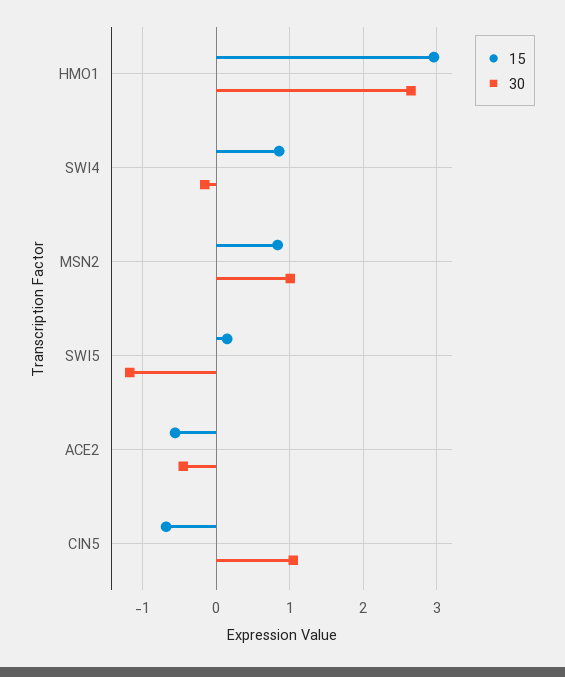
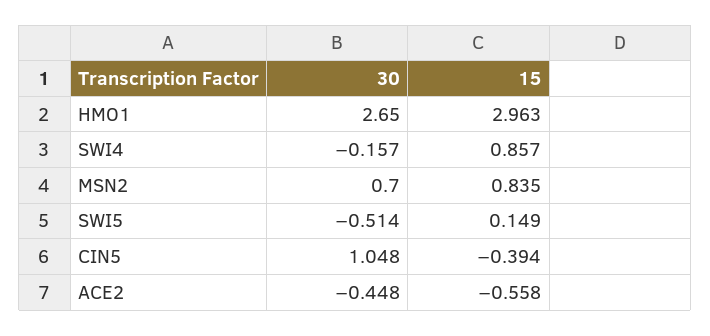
  {
    "15": {
      "HMO1": 2.963,
      "SWI4": 0.857,
      "MSN2": 0.835,
      "SWI5": 0.149,
      "ACE2": -0.558,
-     "CIN5": -0.7
+     "CIN5": -0.394
    },
    "30": {
      "HMO1": 2.65,
      "SWI4": -0.157,
-     "MSN2": 1,
+     "MSN2": 0.7,
-     "SWI5": -1.2,
+     "SWI5": -0.514,
      "ACE2": -0.448,
      "CIN5": 1.048
    }
  }

